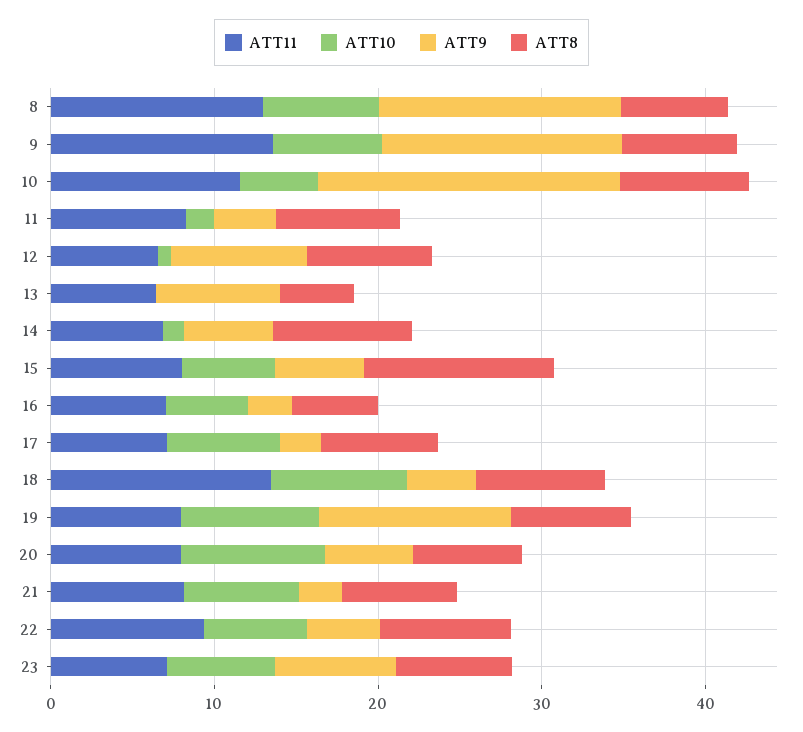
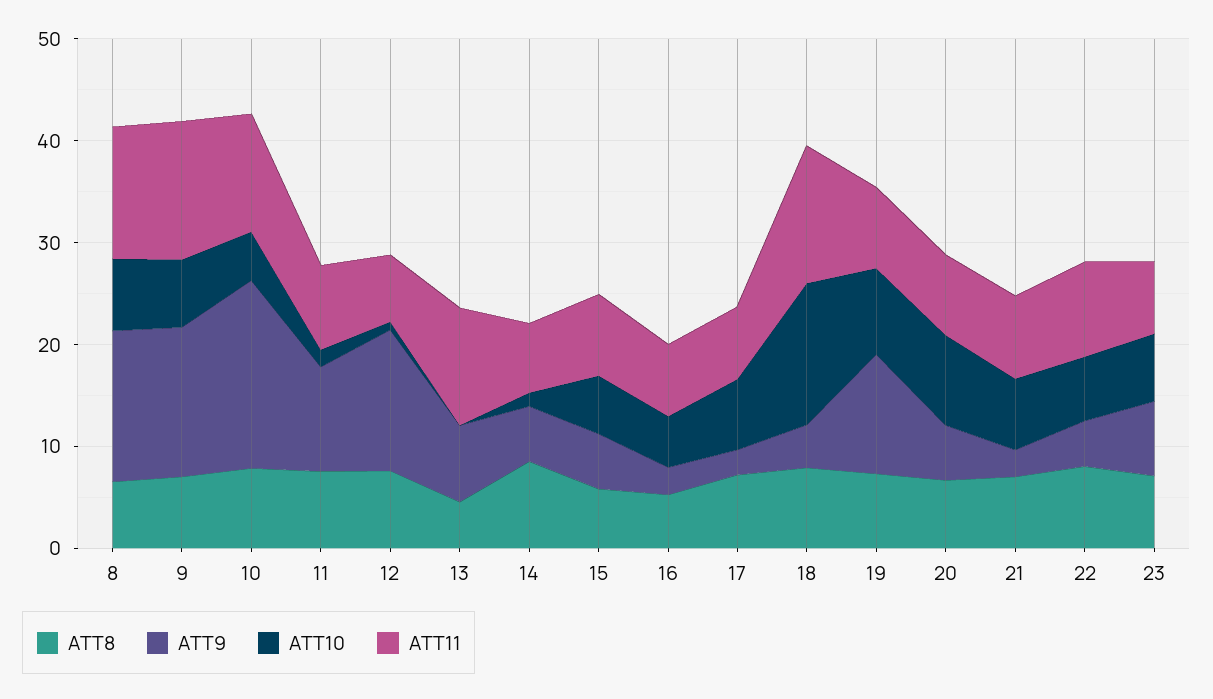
  {
    "ATT11": {
      "8": 12,
      "9": 14,
      "10": 12,
      "11": 8,
      "12": 6,
-     "13": 6,
+     "13": 12,
      "14": 6,
      "15": 8,
      "16": 8,
      "17": 8,
      "18": 14,
      "19": 8,
      "20": 8,
      "21": 8,
      "22": 10,
      "23": 8
    },
    "ATT10": {
      "8": 8,
      "9": 6,
      "10": 4,
      "11": 2,
      "12": 0,
      "13": 0,
      "14": 2,
      "15": 6,
      "16": 6,
      "17": 6,
-     "18": 8,
+     "18": 14,
      "19": 8,
      "20": 8,
      "21": 6,
      "22": 6,
      "23": 6
    },
    "ATT9": {
      "8": 14,
      "9": 14,
      "10": 18,
-     "11": 4,
+     "11": 10,
-     "12": 8,
+     "12": 14,
      "13": 8,
      "14": 6,
      "15": 6,
      "16": 2,
      "17": 2,
      "18": 4,
      "19": 12,
      "20": 6,
      "21": 2,
      "22": 4,
      "23": 8
    },
    "ATT8": {
      "8": 6,
      "9": 8,
      "10": 8,
      "11": 8,
      "12": 8,
      "13": 4,
      "14": 8,
-     "15": 12,
+     "15": 6,
      "16": 6,
      "17": 8,
      "18": 8,
      "19": 8,
      "20": 6,
      "21": 8,
      "22": 8,
      "23": 8
    }
  }

